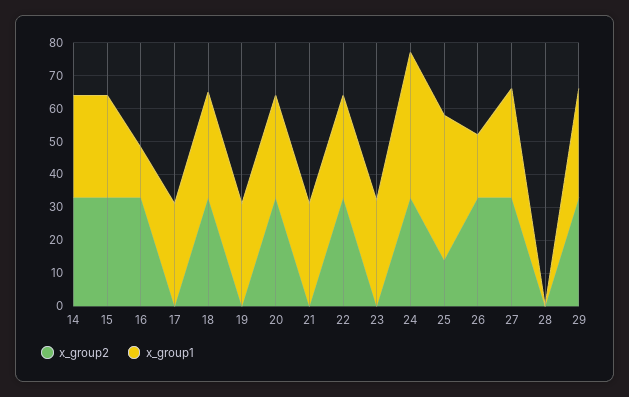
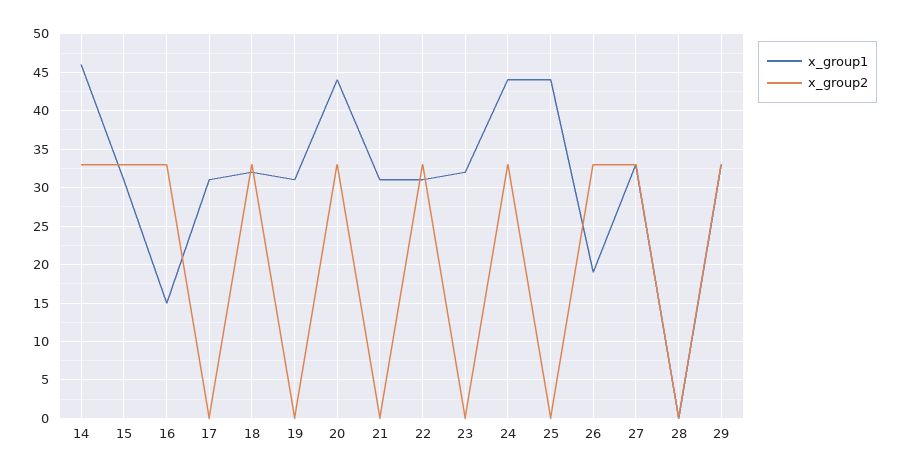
  {
    "x_group2": {
      "14": 33,
      "15": 33,
      "16": 33,
      "17": 0,
      "18": 33,
      "19": 0,
      "20": 33,
      "21": 0,
      "22": 33,
      "23": 0,
      "24": 33,
-     "25": 15,
+     "25": 0,
      "26": 33,
      "27": 33,
      "28": 0,
      "29": 33
    },
    "x_group1": {
-     "14": 30,
+     "14": 46,
      "15": 31,
      "16": 15,
      "17": 31,
      "18": 32,
      "19": 31,
-     "20": 30,
+     "20": 44,
      "21": 31,
      "22": 31,
      "23": 32,
      "24": 44,
      "25": 44,
      "26": 19,
      "27": 33,
      "28": 0,
      "29": 33
    }
  }

